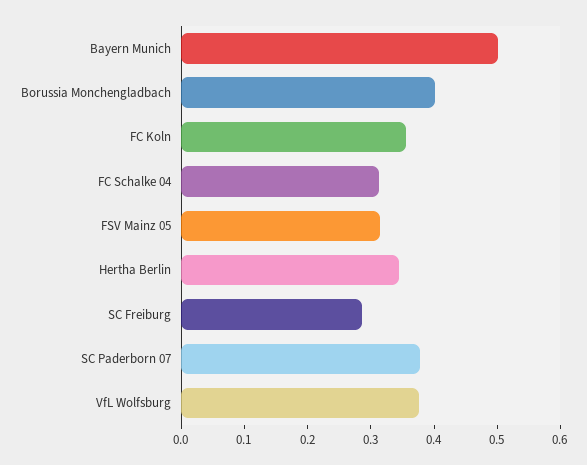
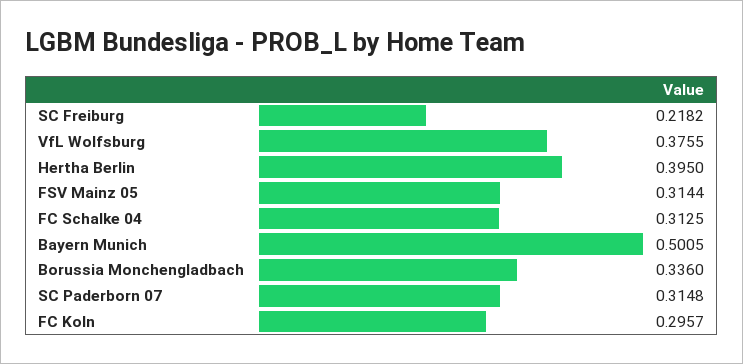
  {
    "Bayern Munich": 0.5005,
-   "Borussia Monchengladbach": 0.4,
+   "Borussia Monchengladbach": 0.336,
-   "FC Koln": 0.36,
+   "FC Koln": 0.2957,
    "FC Schalke 04": 0.3125,
    "FSV Mainz 05": 0.3144,
-   "Hertha Berlin": 0.34,
+   "Hertha Berlin": 0.395,
-   "SC Freiburg": 0.28,
+   "SC Freiburg": 0.2182,
-   "SC Paderborn 07": 0.38,
+   "SC Paderborn 07": 0.3148,
    "VfL Wolfsburg": 0.3755
  }

